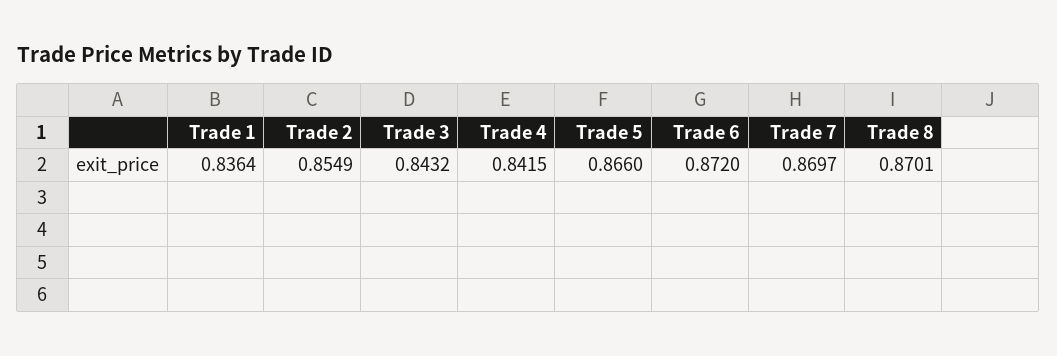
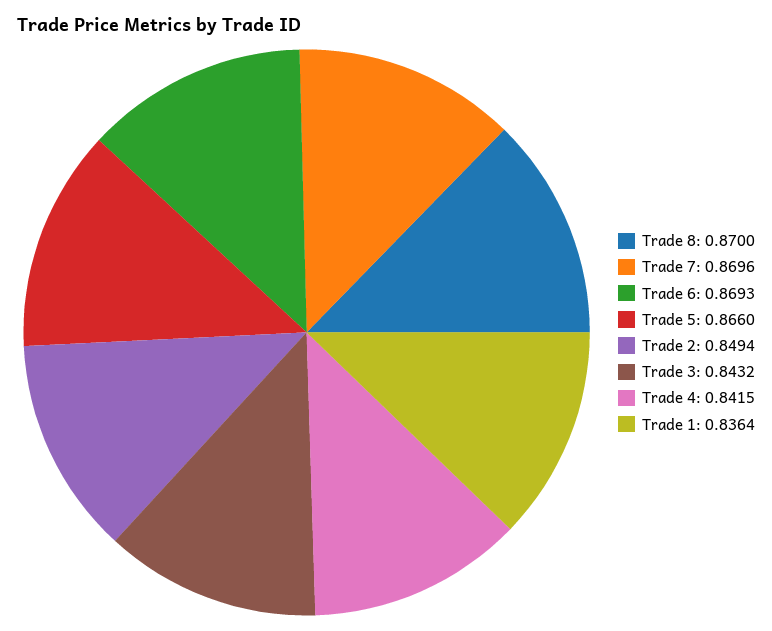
  {
    "Trade 1": 0.8364,
-   "Trade 2": 0.8549,
+   "Trade 2": 0.8494,
    "Trade 3": 0.8432,
    "Trade 4": 0.8415,
    "Trade 5": 0.866,
-   "Trade 6": 0.872,
+   "Trade 6": 0.8693,
-   "Trade 7": 0.8697,
+   "Trade 7": 0.8696,
-   "Trade 8": 0.8701
+   "Trade 8": 0.87
  }

